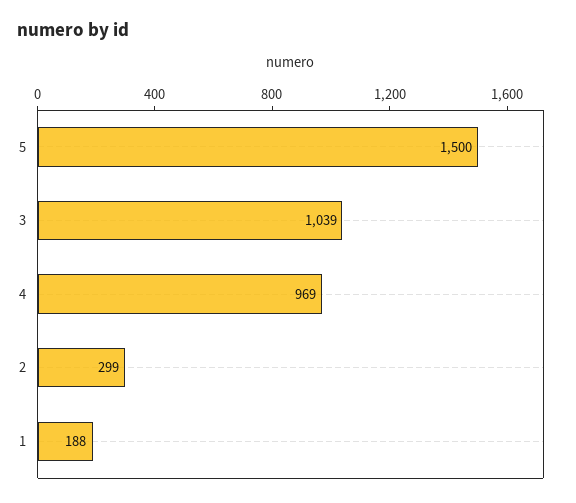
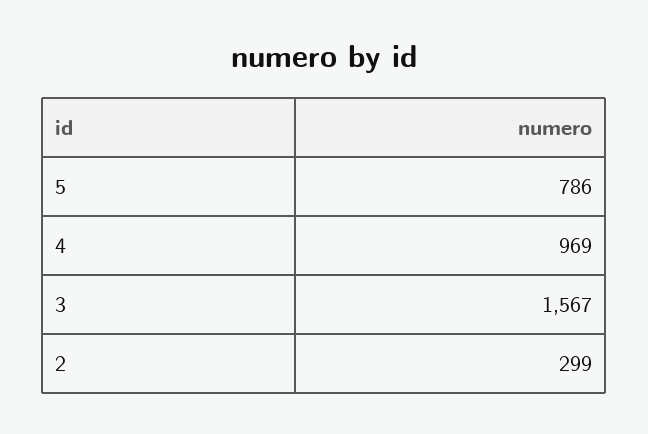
  {
-   "5": 1500,
+   "5": 786,
-   "3": 1039,
+   "3": 1567,
    "4": 969,
-   "2": 299,
+   "2": 299
-   "1": 188
  }

